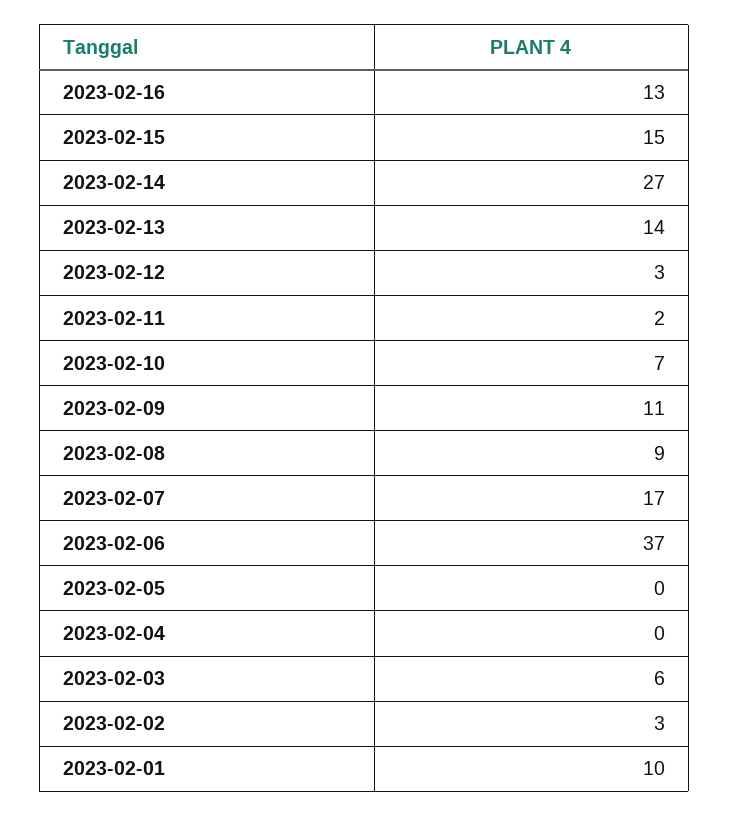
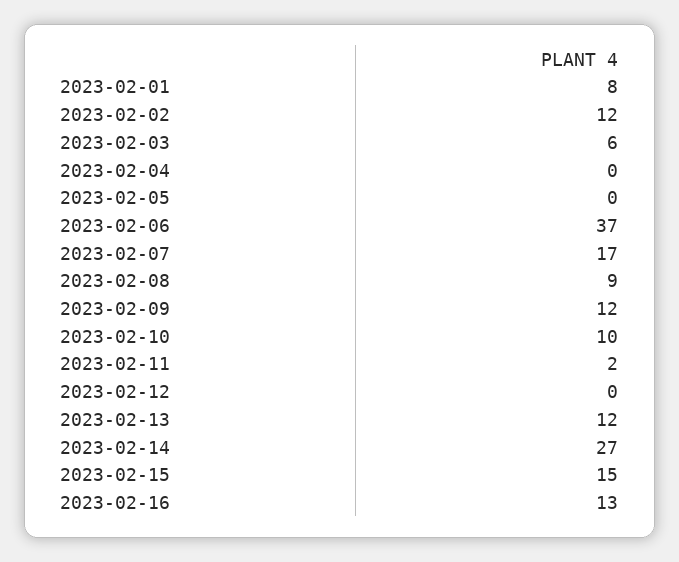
  {
    "2023-02-16": 13,
    "2023-02-15": 15,
    "2023-02-14": 27,
-   "2023-02-13": 14,
+   "2023-02-13": 12,
-   "2023-02-12": 3,
+   "2023-02-12": 0,
    "2023-02-11": 2,
-   "2023-02-10": 7,
+   "2023-02-10": 10,
-   "2023-02-09": 11,
+   "2023-02-09": 12,
    "2023-02-08": 9,
    "2023-02-07": 17,
    "2023-02-06": 37,
    "2023-02-05": 0,
    "2023-02-04": 0,
    "2023-02-03": 6,
-   "2023-02-02": 3,
+   "2023-02-02": 12,
-   "2023-02-01": 10
+   "2023-02-01": 8
  }

